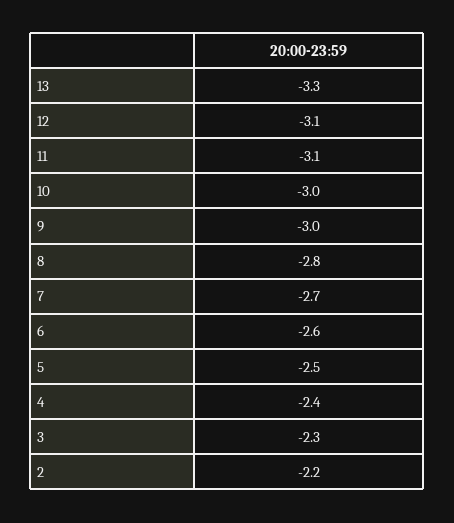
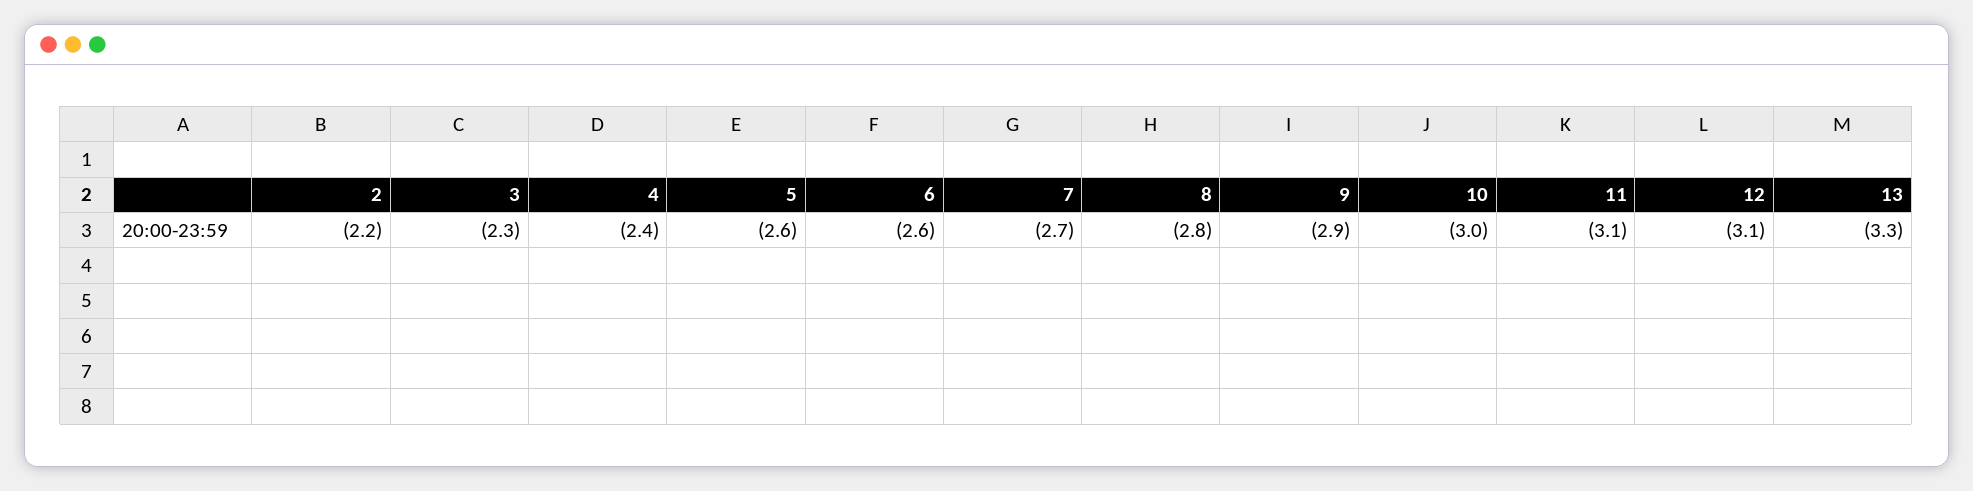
  {
    "13": -3.3,
    "12": -3.1,
    "11": -3.1,
    "10": -3,
-   "9": -3,
+   "9": -2.9,
    "8": -2.8,
    "7": -2.7,
    "6": -2.6,
-   "5": -2.5,
+   "5": -2.6,
    "4": -2.4,
    "3": -2.3,
    "2": -2.2
  }

